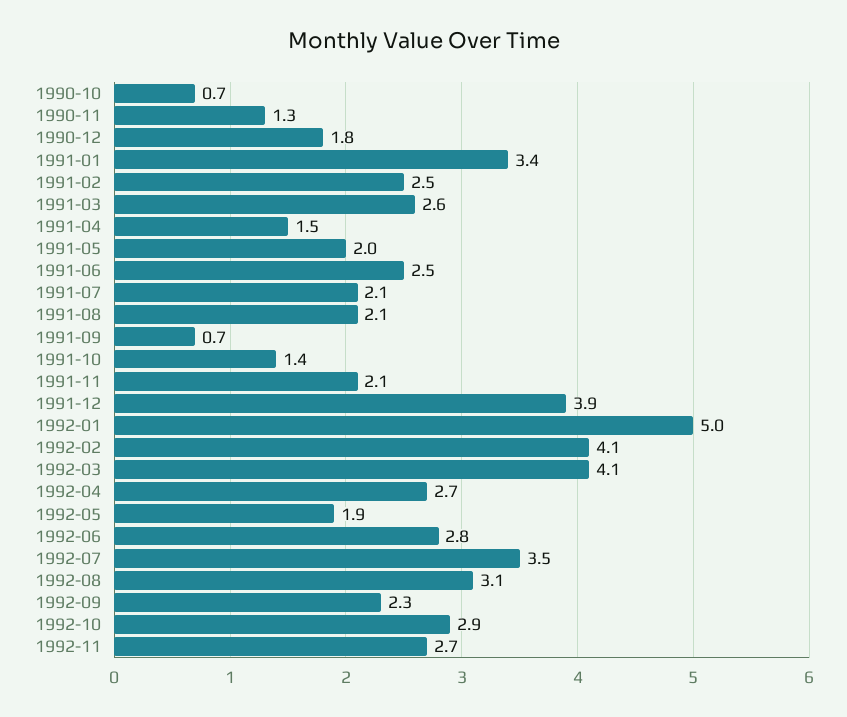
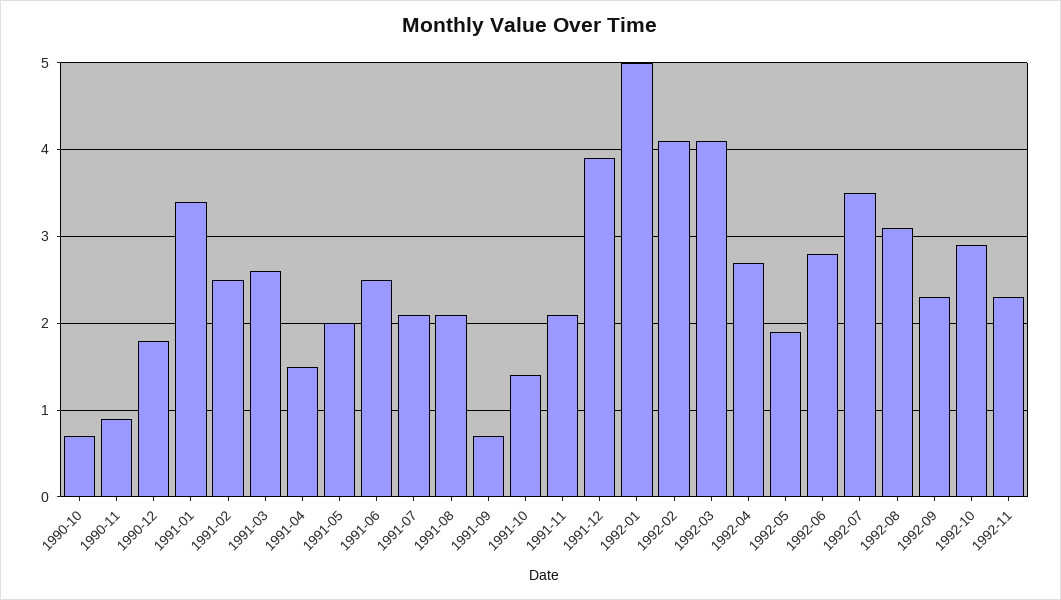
  {
    "1990-10": 0.7,
-   "1990-11": 1.3,
+   "1990-11": 0.9,
    "1990-12": 1.8,
    "1991-01": 3.4,
    "1991-02": 2.5,
    "1991-03": 2.6,
    "1991-04": 1.5,
    "1991-05": 2,
    "1991-06": 2.5,
    "1991-07": 2.1,
    "1991-08": 2.1,
    "1991-09": 0.7,
    "1991-10": 1.4,
    "1991-11": 2.1,
    "1991-12": 3.9,
    "1992-01": 5,
    "1992-02": 4.1,
    "1992-03": 4.1,
    "1992-04": 2.7,
    "1992-05": 1.9,
    "1992-06": 2.8,
    "1992-07": 3.5,
    "1992-08": 3.1,
    "1992-09": 2.3,
    "1992-10": 2.9,
-   "1992-11": 2.7
+   "1992-11": 2.3
  }

